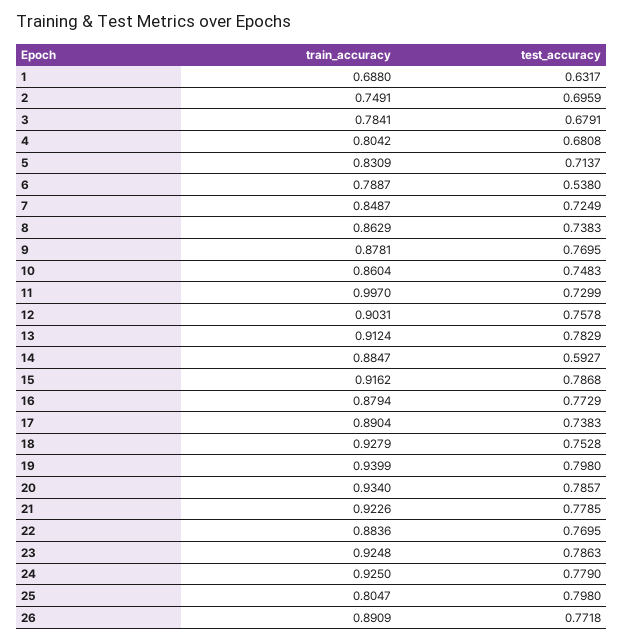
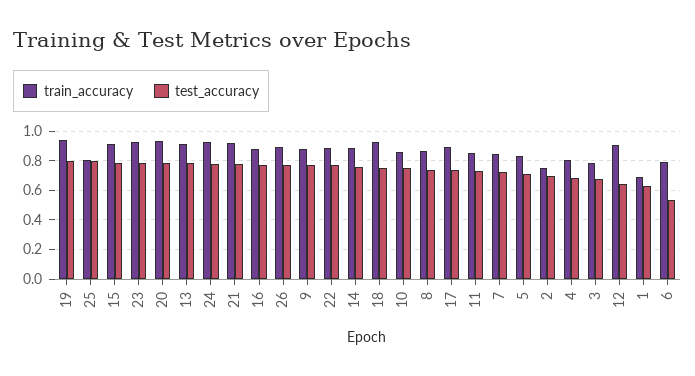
  {
    "train_accuracy": {
      "1": 0.688,
      "2": 0.7491,
      "3": 0.7841,
      "4": 0.8042,
      "5": 0.8309,
      "6": 0.7887,
      "7": 0.8487,
      "8": 0.8629,
      "9": 0.8781,
      "10": 0.8604,
-     "11": 0.997,
+     "11": 0.85,
      "12": 0.9031,
      "13": 0.9124,
      "14": 0.8847,
      "15": 0.9162,
      "16": 0.8794,
      "17": 0.8904,
      "18": 0.9279,
      "19": 0.9399,
      "20": 0.934,
      "21": 0.9226,
      "22": 0.8836,
      "23": 0.9248,
      "24": 0.925,
      "25": 0.8047,
      "26": 0.8909
    },
    "test_accuracy": {
      "1": 0.6317,
      "2": 0.6959,
      "3": 0.6791,
      "4": 0.6808,
      "5": 0.7137,
      "6": 0.538,
      "7": 0.7249,
      "8": 0.7383,
      "9": 0.7695,
      "10": 0.7483,
      "11": 0.7299,
-     "12": 0.7578,
+     "12": 0.65,
      "13": 0.7829,
-     "14": 0.5927,
+     "14": 0.75,
      "15": 0.7868,
      "16": 0.7729,
      "17": 0.7383,
      "18": 0.7528,
      "19": 0.798,
      "20": 0.7857,
      "21": 0.7785,
      "22": 0.7695,
      "23": 0.7863,
      "24": 0.779,
      "25": 0.798,
      "26": 0.7718
    }
  }

